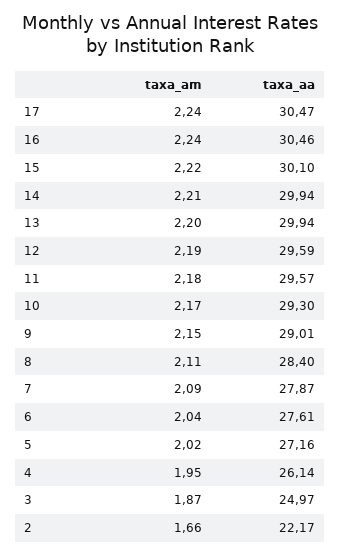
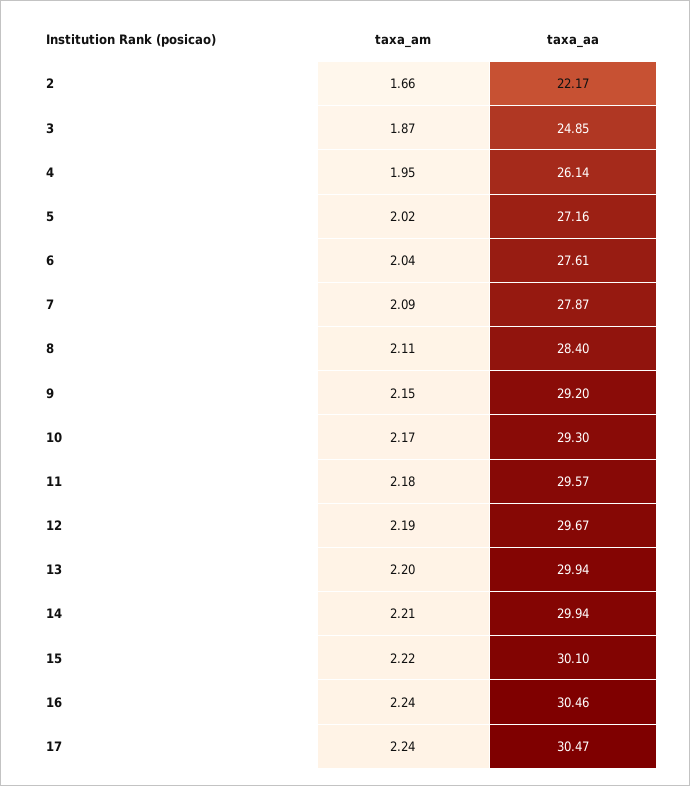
  {
    "taxa_am": {
      "17": 2.24,
      "16": 2.24,
      "15": 2.22,
      "14": 2.21,
      "13": 2.2,
      "12": 2.19,
      "11": 2.18,
      "10": 2.17,
      "9": 2.15,
      "8": 2.11,
      "7": 2.09,
      "6": 2.04,
      "5": 2.02,
      "4": 1.95,
      "3": 1.87,
      "2": 1.66
    },
    "taxa_aa": {
      "17": 30.47,
      "16": 30.46,
      "15": 30.1,
      "14": 29.94,
      "13": 29.94,
-     "12": 29.59,
+     "12": 29.67,
      "11": 29.57,
      "10": 29.3,
-     "9": 29.01,
+     "9": 29.2,
      "8": 28.4,
      "7": 27.87,
      "6": 27.61,
      "5": 27.16,
      "4": 26.14,
-     "3": 24.97,
+     "3": 24.85,
      "2": 22.17
    }
  }

